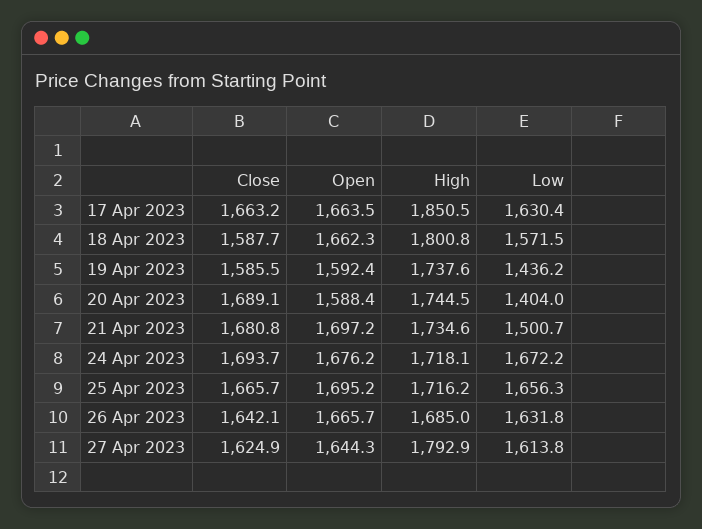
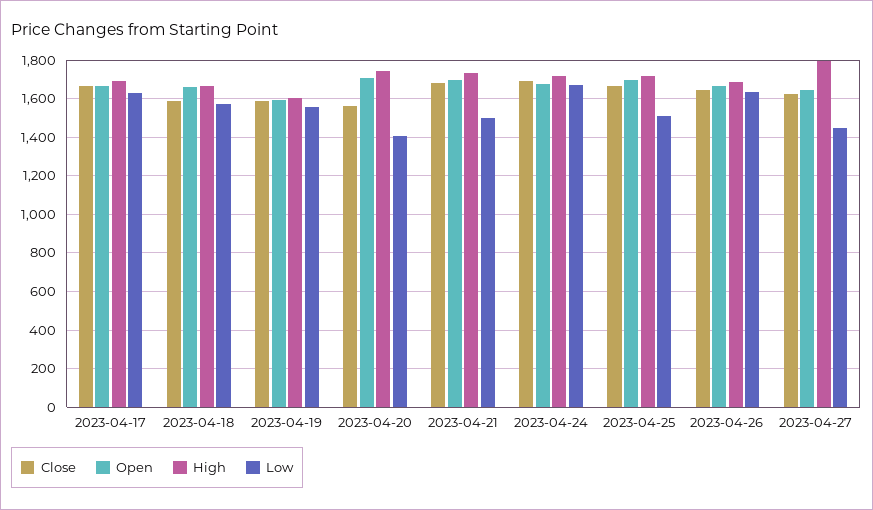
  {
    "Close": {
      "17 Apr 2023": 1663.2,
      "18 Apr 2023": 1587.7,
      "19 Apr 2023": 1585.5,
-     "20 Apr 2023": 1689.1,
+     "20 Apr 2023": 1550,
      "21 Apr 2023": 1680.8,
      "24 Apr 2023": 1693.7,
      "25 Apr 2023": 1665.7,
      "26 Apr 2023": 1642.1,
      "27 Apr 2023": 1624.9
    },
    "Open": {
      "17 Apr 2023": 1663.5,
      "18 Apr 2023": 1662.3,
      "19 Apr 2023": 1592.4,
-     "20 Apr 2023": 1588.4,
+     "20 Apr 2023": 1700,
      "21 Apr 2023": 1697.2,
      "24 Apr 2023": 1676.2,
      "25 Apr 2023": 1695.2,
      "26 Apr 2023": 1665.7,
      "27 Apr 2023": 1644.3
    },
    "High": {
-     "17 Apr 2023": 1850.5,
+     "17 Apr 2023": 1700,
-     "18 Apr 2023": 1800.8,
+     "18 Apr 2023": 1650,
-     "19 Apr 2023": 1737.6,
+     "19 Apr 2023": 1600,
      "20 Apr 2023": 1744.5,
      "21 Apr 2023": 1734.6,
      "24 Apr 2023": 1718.1,
      "25 Apr 2023": 1716.2,
      "26 Apr 2023": 1685,
      "27 Apr 2023": 1792.9
    },
    "Low": {
      "17 Apr 2023": 1630.4,
      "18 Apr 2023": 1571.5,
-     "19 Apr 2023": 1436.2,
+     "19 Apr 2023": 1550,
      "20 Apr 2023": 1404,
      "21 Apr 2023": 1500.7,
      "24 Apr 2023": 1672.2,
-     "25 Apr 2023": 1656.3,
+     "25 Apr 2023": 1500,
      "26 Apr 2023": 1631.8,
-     "27 Apr 2023": 1613.8
+     "27 Apr 2023": 1450
    }
  }

